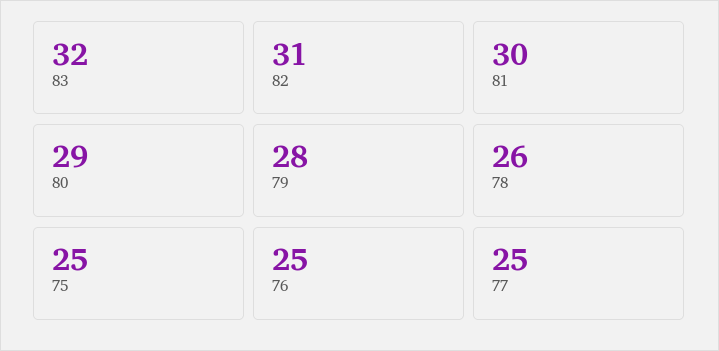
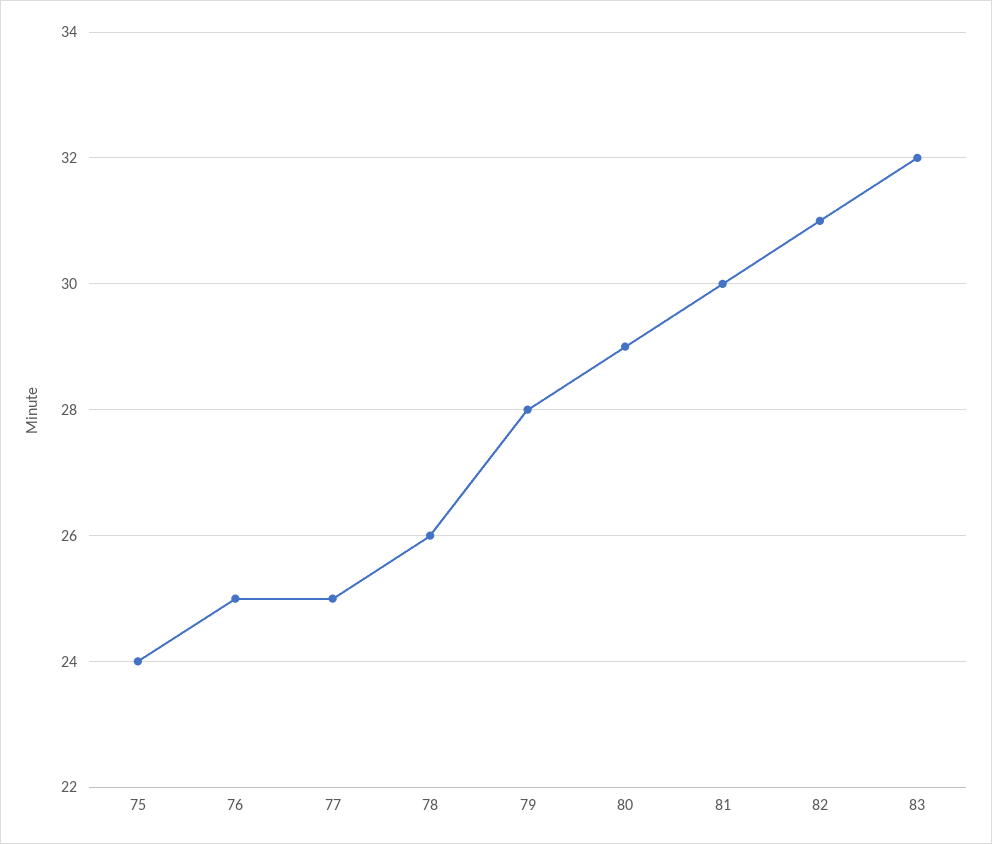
  {
    "83": 32,
    "82": 31,
    "81": 30,
    "80": 29,
    "79": 28,
    "78": 26,
-   "75": 25,
+   "75": 24,
    "76": 25,
    "77": 25
  }

